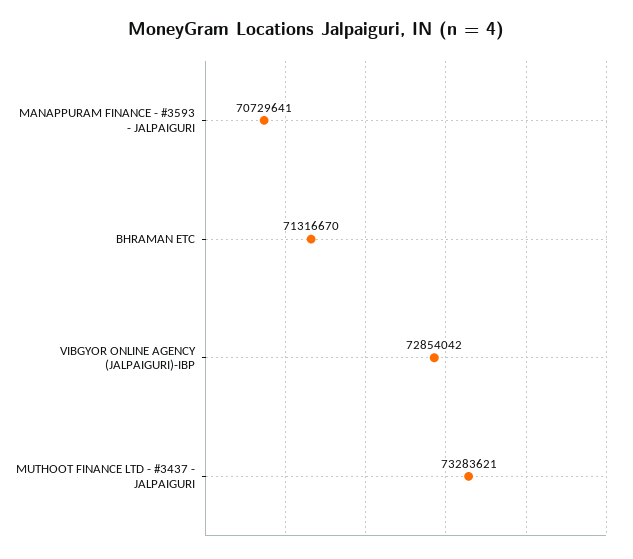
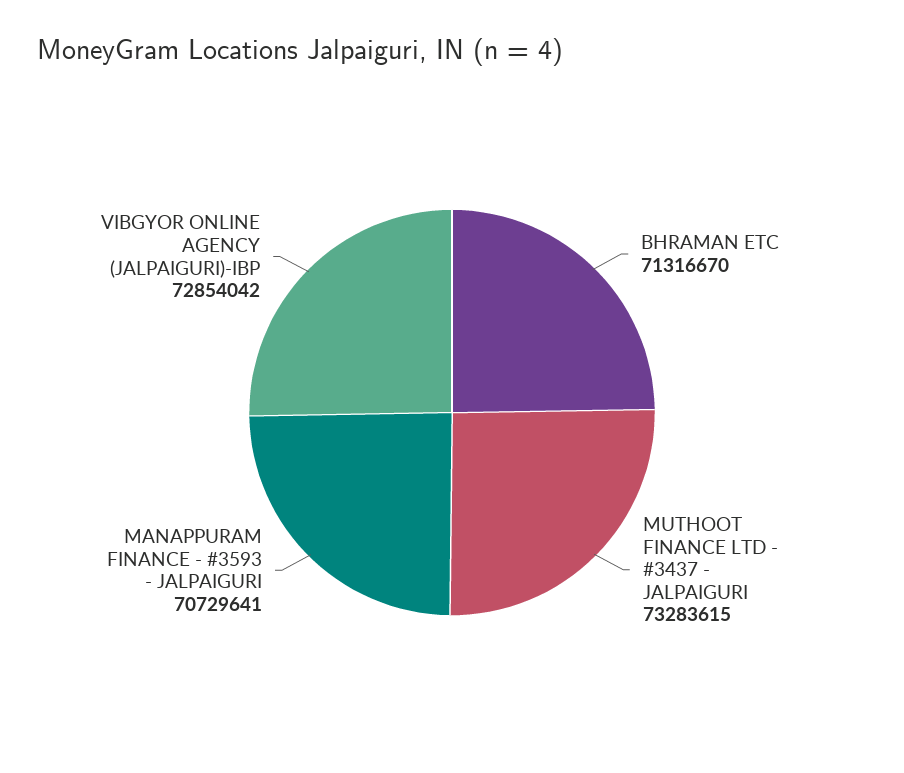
  {
    "MANAPPURAM FINANCE - #3593 - JALPAIGURI": 70729641,
    "BHRAMAN ETC": 71316670,
    "VIBGYOR ONLINE AGENCY (JALPAIGURI)-IBP": 72854042,
-   "MUTHOOT FINANCE LTD - #3437 - JALPAIGURI": 73283621
+   "MUTHOOT FINANCE LTD - #3437 - JALPAIGURI": 73283615
  }

